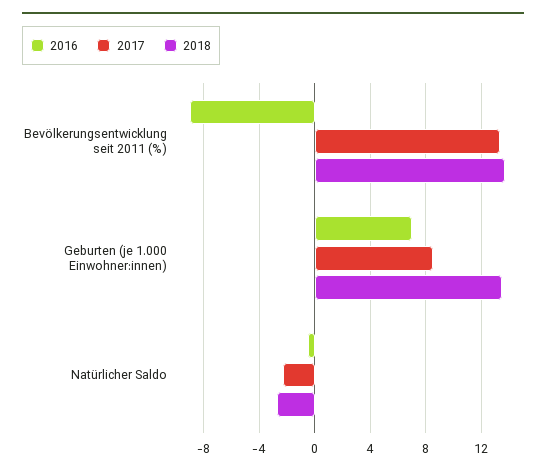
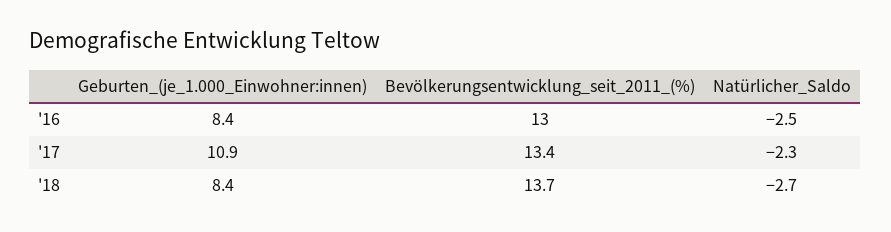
  {
    "2016": {
-     "Bevölkerungsentwicklung seit 2011 (%)": -9,
+     "Bevölkerungsentwicklung seit 2011 (%)": 13,
-     "Geburten (je 1.000 Einwohner:innen)": 7,
+     "Geburten (je 1.000 Einwohner:innen)": 8.4,
-     "Natürlicher Saldo": -0.5
+     "Natürlicher Saldo": -2.5
    },
    "2017": {
      "Bevölkerungsentwicklung seit 2011 (%)": 13.4,
-     "Geburten (je 1.000 Einwohner:innen)": 8.5,
+     "Geburten (je 1.000 Einwohner:innen)": 10.9,
      "Natürlicher Saldo": -2.3
    },
    "2018": {
      "Bevölkerungsentwicklung seit 2011 (%)": 13.7,
-     "Geburten (je 1.000 Einwohner:innen)": 13.5,
+     "Geburten (je 1.000 Einwohner:innen)": 8.4,
      "Natürlicher Saldo": -2.7
    }
  }

